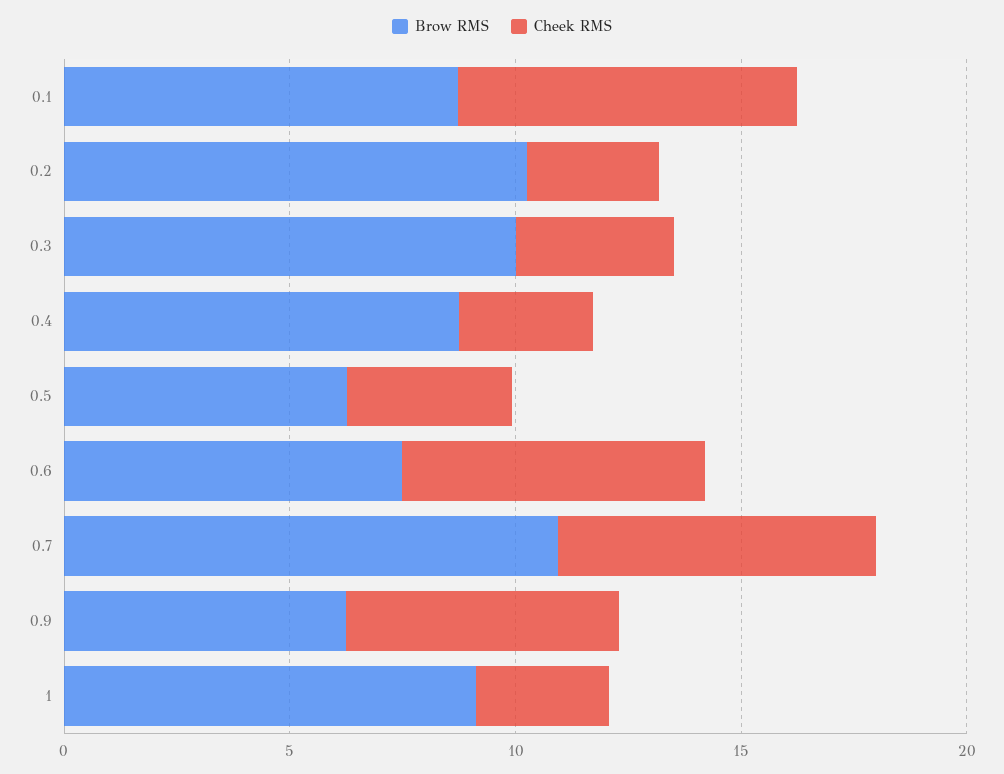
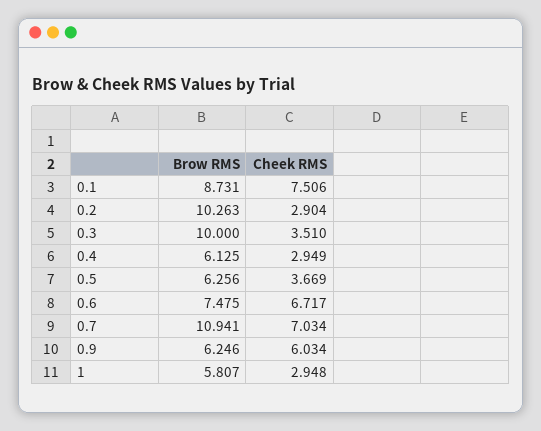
  {
    "Brow RMS": {
      "0.1": 8.731,
      "0.2": 10.263,
      "0.3": 10,
-     "0.4": 9,
+     "0.4": 6.125,
      "0.5": 6.256,
      "0.6": 7.475,
      "0.7": 10.941,
      "0.9": 6.246,
-     "1": 9
+     "1": 5.807
    },
    "Cheek RMS": {
      "0.1": 7.506,
      "0.2": 2.904,
      "0.3": 3.51,
      "0.4": 2.949,
      "0.5": 3.669,
      "0.6": 6.717,
      "0.7": 7.034,
      "0.9": 6.034,
      "1": 2.948
    }
  }

